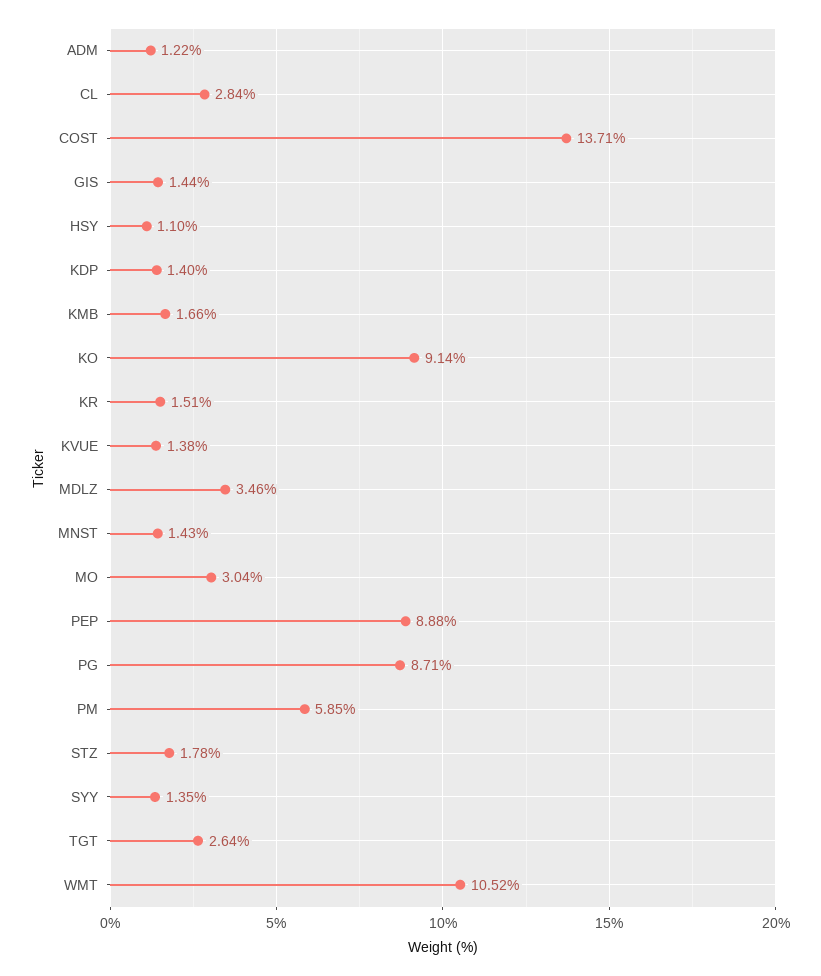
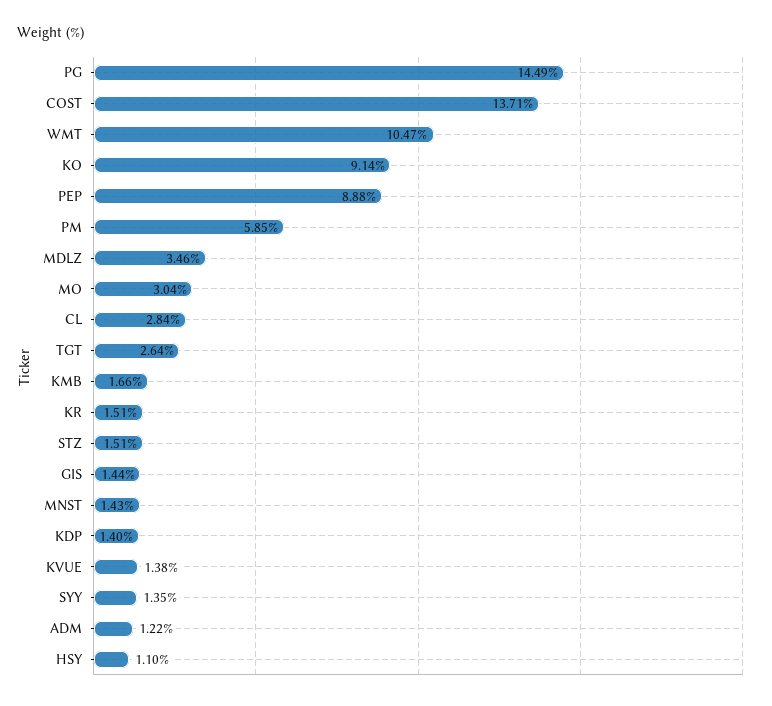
  {
    "ADM": 1.22,
    "CL": 2.84,
    "COST": 13.71,
    "GIS": 1.44,
    "HSY": 1.1,
    "KDP": 1.4,
    "KMB": 1.66,
    "KO": 9.14,
    "KR": 1.51,
    "KVUE": 1.38,
    "MDLZ": 3.46,
    "MNST": 1.43,
    "MO": 3.04,
    "PEP": 8.88,
-   "PG": 8.71,
+   "PG": 14.49,
    "PM": 5.85,
-   "STZ": 1.78,
+   "STZ": 1.51,
    "SYY": 1.35,
    "TGT": 2.64,
-   "WMT": 10.52
+   "WMT": 10.47
  }

